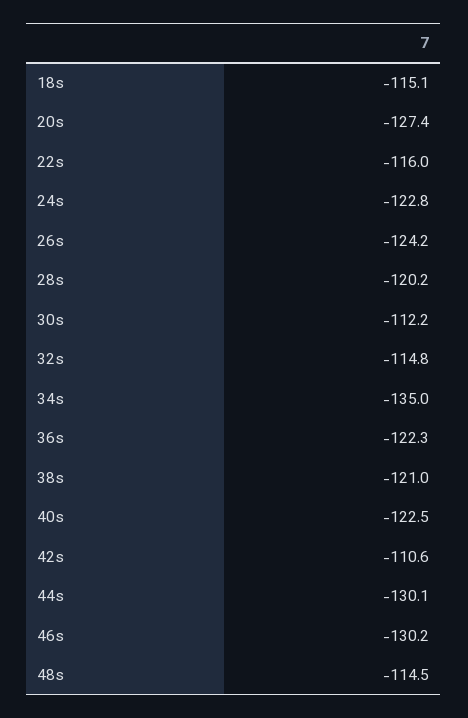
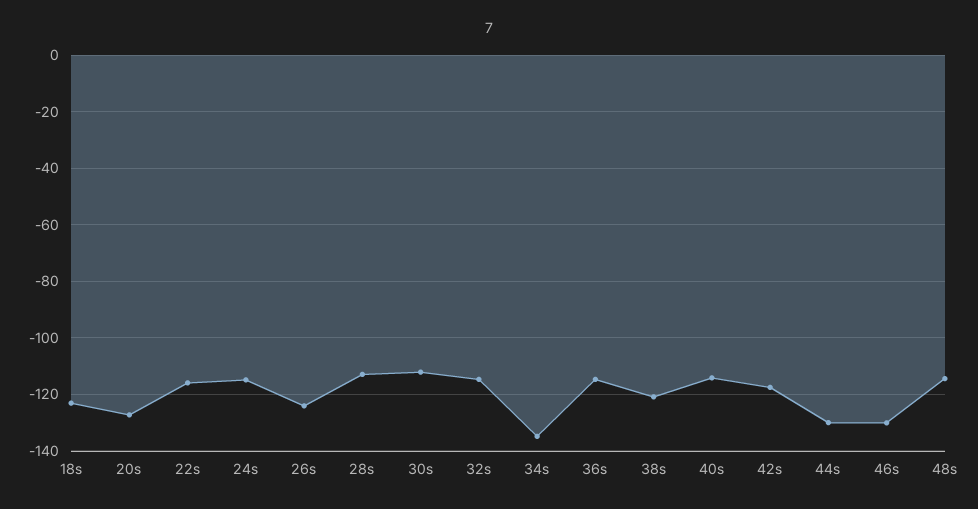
  {
-   "18s": -115.1,
+   "18s": -122.5,
    "20s": -127.4,
    "22s": -116,
-   "24s": -122.8,
+   "24s": -115,
    "26s": -124.2,
-   "28s": -120.2,
+   "28s": -112.5,
    "30s": -112.2,
    "32s": -114.8,
    "34s": -135,
-   "36s": -122.3,
+   "36s": -115,
    "38s": -121,
-   "40s": -122.5,
+   "40s": -115,
-   "42s": -110.6,
+   "42s": -117.5,
    "44s": -130.1,
    "46s": -130.2,
    "48s": -114.5
  }

